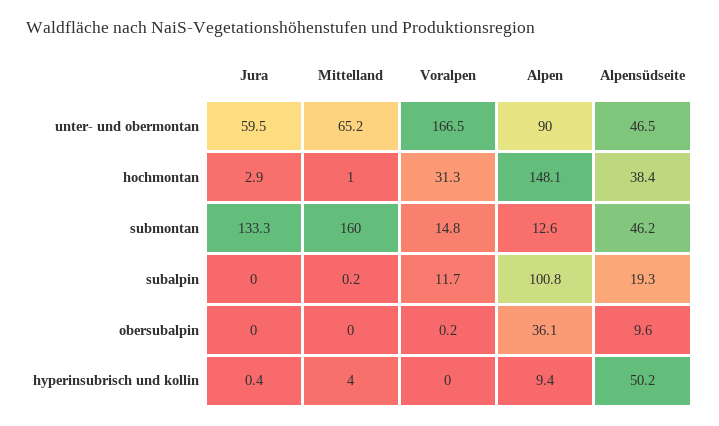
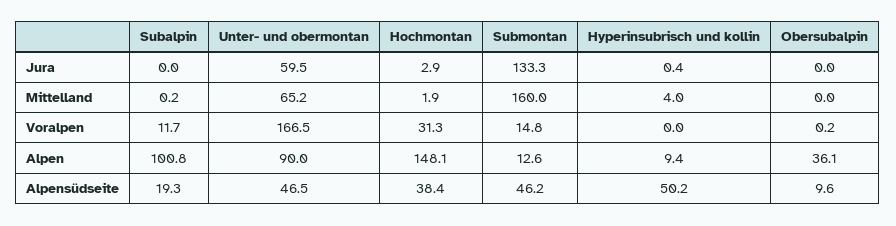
  {
    "Jura": {
      "unter- und obermontan": 59.5,
      "hochmontan": 2.9,
      "submontan": 133.3,
      "subalpin": 0,
      "obersubalpin": 0,
      "hyperinsubrisch und kollin": 0.4
    },
    "Mittelland": {
      "unter- und obermontan": 65.2,
-     "hochmontan": 1,
+     "hochmontan": 1.9,
      "submontan": 160,
      "subalpin": 0.2,
      "obersubalpin": 0,
      "hyperinsubrisch und kollin": 4
    },
    "Voralpen": {
      "unter- und obermontan": 166.5,
      "hochmontan": 31.3,
      "submontan": 14.8,
      "subalpin": 11.7,
      "obersubalpin": 0.2,
      "hyperinsubrisch und kollin": 0
    },
    "Alpen": {
      "unter- und obermontan": 90,
      "hochmontan": 148.1,
      "submontan": 12.6,
      "subalpin": 100.8,
      "obersubalpin": 36.1,
      "hyperinsubrisch und kollin": 9.4
    },
    "Alpensüdseite": {
      "unter- und obermontan": 46.5,
      "hochmontan": 38.4,
      "submontan": 46.2,
      "subalpin": 19.3,
      "obersubalpin": 9.6,
      "hyperinsubrisch und kollin": 50.2
    }
  }

